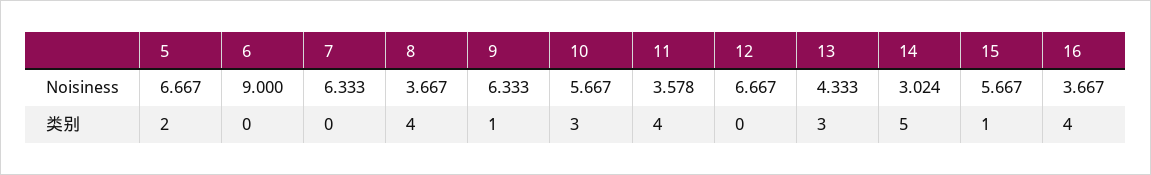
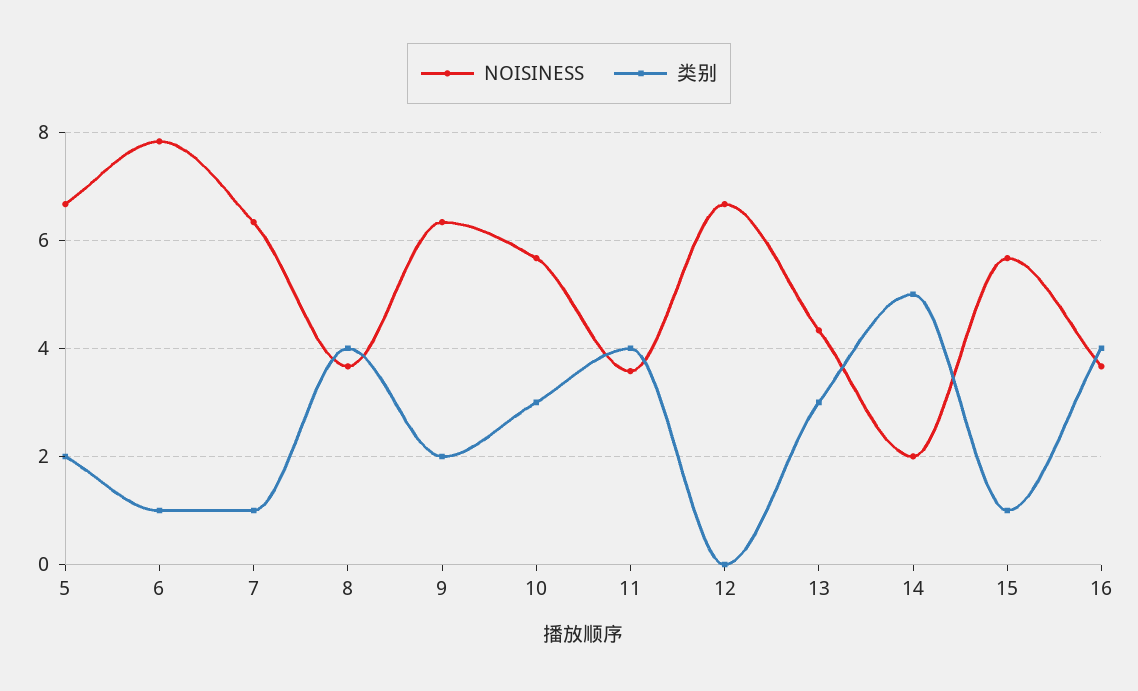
  {
    "Noisiness": {
      "5": 6.667,
-     "6": 9,
+     "6": 7.8,
      "7": 6.333,
      "8": 3.667,
      "9": 6.333,
      "10": 5.667,
      "11": 3.578,
      "12": 6.667,
      "13": 4.333,
-     "14": 3.024,
+     "14": 2,
      "15": 5.667,
      "16": 3.667
    },
    "类别": {
      "5": 2,
-     "6": 0,
+     "6": 1,
-     "7": 0,
+     "7": 1,
      "8": 4,
-     "9": 1,
+     "9": 2,
      "10": 3,
      "11": 4,
      "12": 0,
      "13": 3,
      "14": 5,
      "15": 1,
      "16": 4
    }
  }

